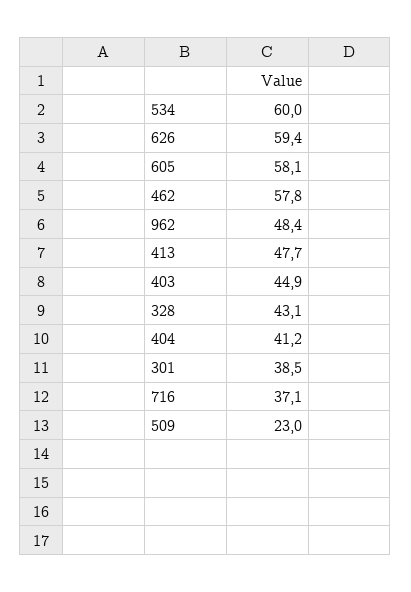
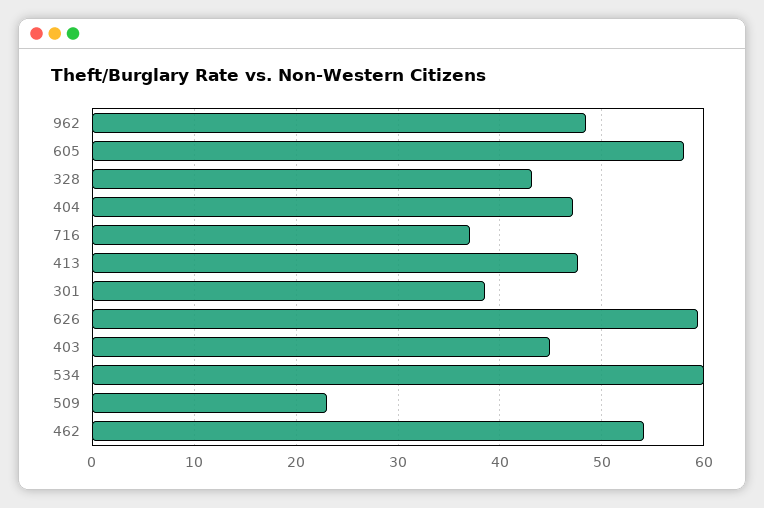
  {
    "534": 60,
    "626": 59.4,
    "605": 58.1,
-   "462": 57.8,
+   "462": 54,
    "962": 48.4,
    "413": 47.7,
    "403": 44.9,
    "328": 43.1,
-   "404": 41.2,
+   "404": 47,
    "301": 38.5,
    "716": 37.1,
    "509": 23
  }

